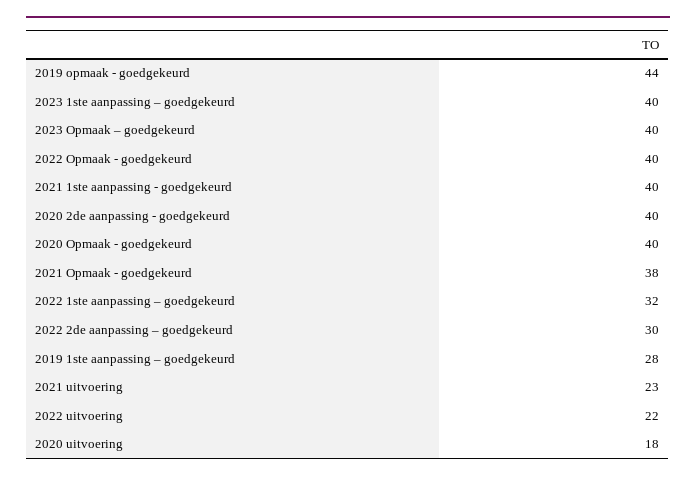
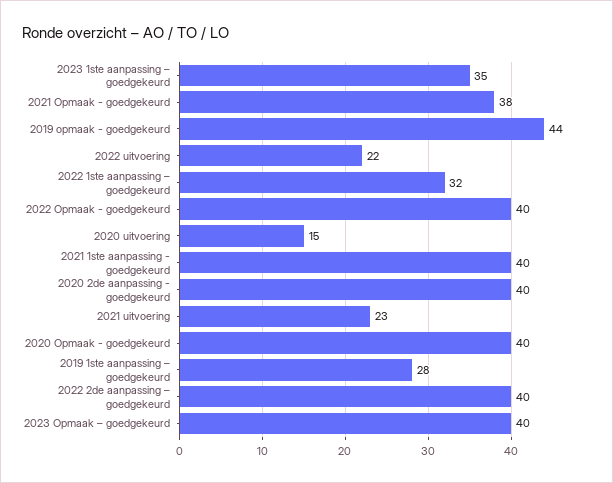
  {
    "2019 opmaak - goedgekeurd": 44,
-   "2023 1ste aanpassing – goedgekeurd": 40,
+   "2023 1ste aanpassing – goedgekeurd": 35,
    "2023 Opmaak – goedgekeurd": 40,
    "2022 Opmaak - goedgekeurd": 40,
    "2021 1ste aanpassing - goedgekeurd": 40,
    "2020 2de aanpassing - goedgekeurd": 40,
    "2020 Opmaak - goedgekeurd": 40,
    "2021 Opmaak - goedgekeurd": 38,
    "2022 1ste aanpassing – goedgekeurd": 32,
-   "2022 2de aanpassing – goedgekeurd": 30,
+   "2022 2de aanpassing – goedgekeurd": 40,
    "2019 1ste aanpassing – goedgekeurd": 28,
    "2021 uitvoering": 23,
    "2022 uitvoering": 22,
-   "2020 uitvoering": 18
+   "2020 uitvoering": 15
  }

